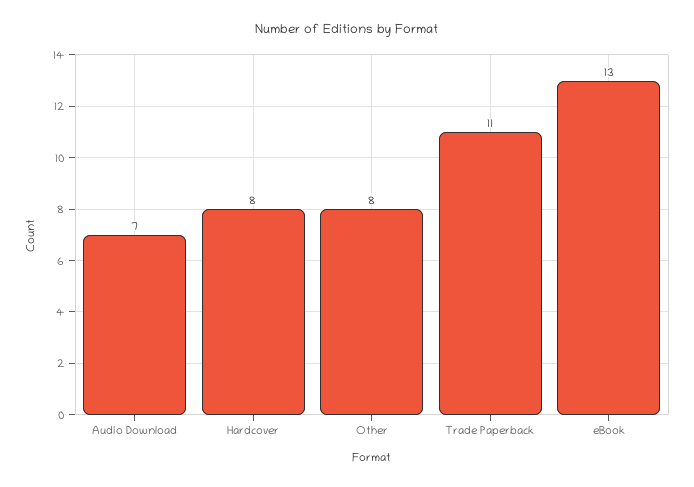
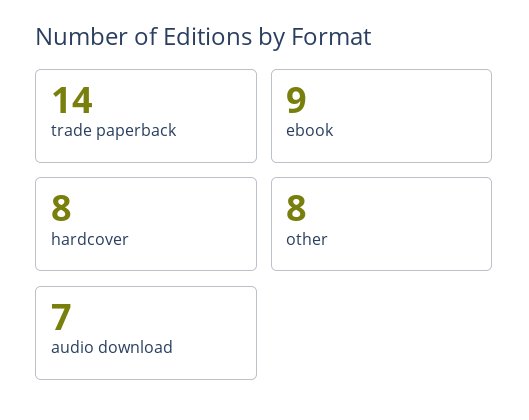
  {
    "Audio Download": 7,
    "Hardcover": 8,
    "Other": 8,
-   "Trade Paperback": 11,
+   "Trade Paperback": 14,
-   "eBook": 13
+   "eBook": 9
  }

